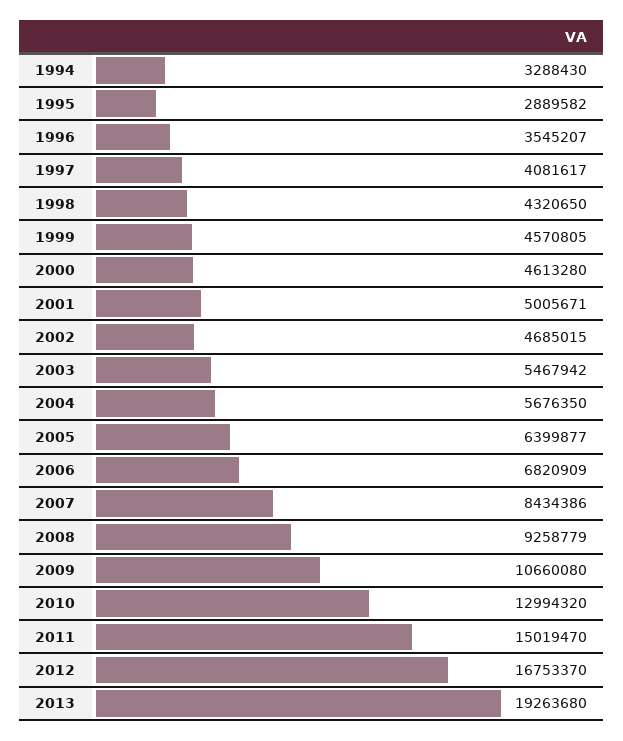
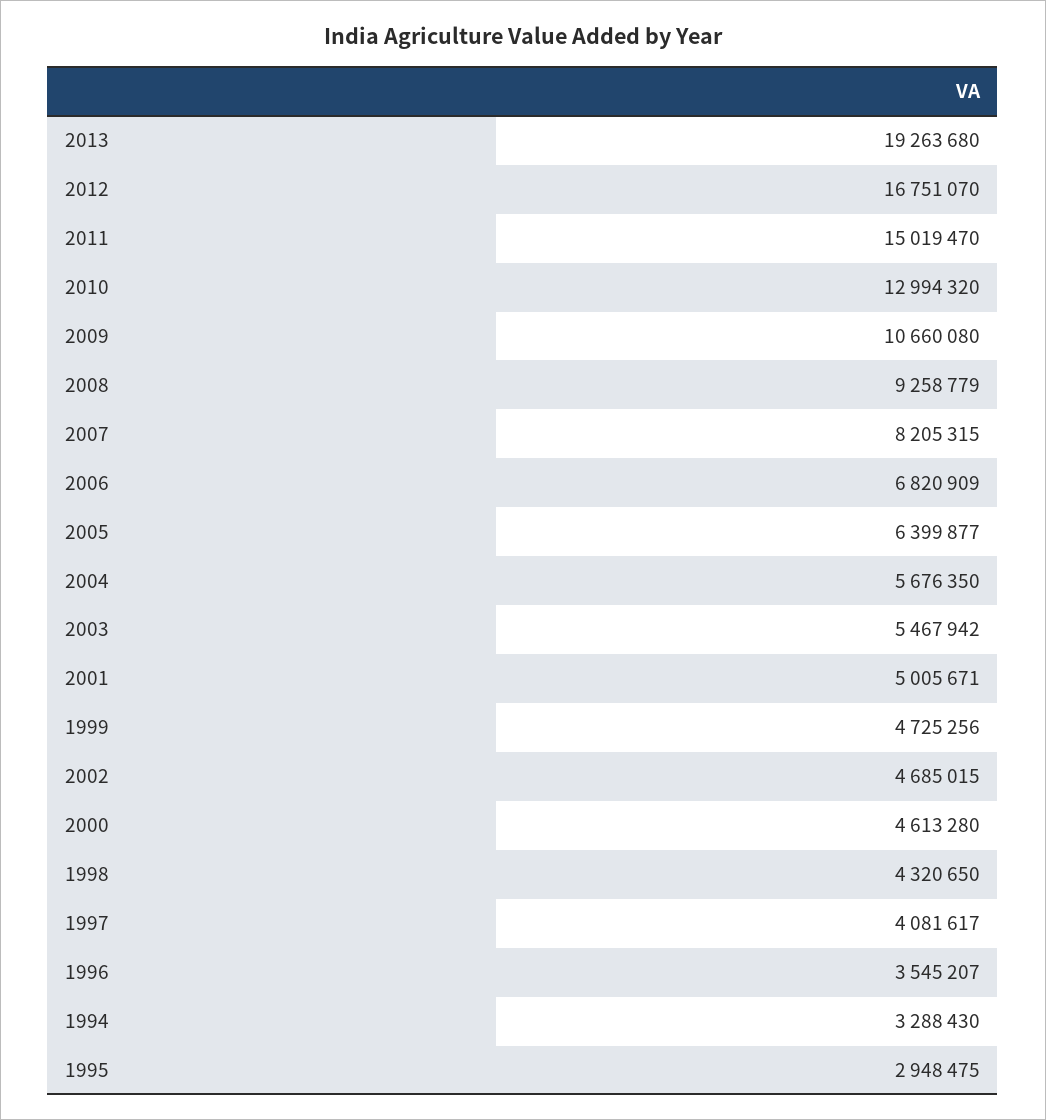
  {
    "1994": 3288430,
-   "1995": 2889582,
+   "1995": 2948475,
    "1996": 3545207,
    "1997": 4081617,
    "1998": 4320650,
-   "1999": 4570805,
+   "1999": 4725256,
    "2000": 4613280,
    "2001": 5005671,
    "2002": 4685015,
    "2003": 5467942,
    "2004": 5676350,
    "2005": 6399877,
    "2006": 6820909,
-   "2007": 8434386,
+   "2007": 8205315,
    "2008": 9258779,
    "2009": 10660080,
    "2010": 12994320,
    "2011": 15019470,
-   "2012": 16753370,
+   "2012": 16751070,
    "2013": 19263680
  }

